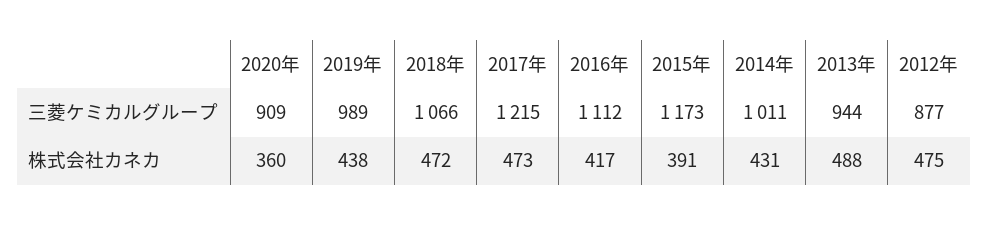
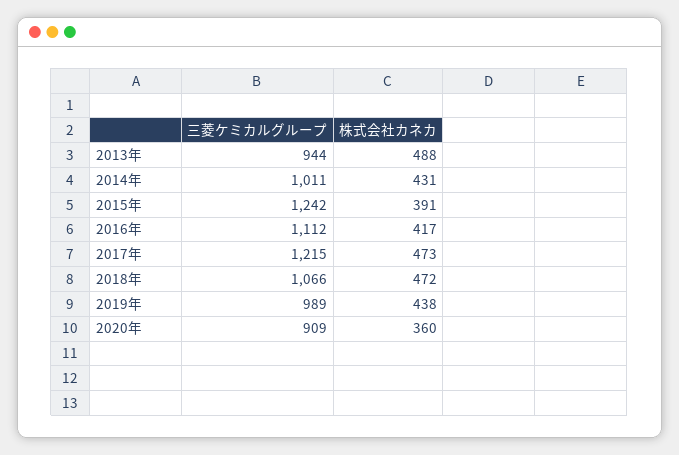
  {
    "2020年": {
      "三菱ケミカルグループ": 909,
      "株式会社カネカ": 360
    },
    "2019年": {
      "三菱ケミカルグループ": 989,
      "株式会社カネカ": 438
    },
    "2018年": {
      "三菱ケミカルグループ": 1066,
      "株式会社カネカ": 472
    },
    "2017年": {
      "三菱ケミカルグループ": 1215,
      "株式会社カネカ": 473
    },
    "2016年": {
      "三菱ケミカルグループ": 1112,
      "株式会社カネカ": 417
    },
    "2015年": {
-     "三菱ケミカルグループ": 1173,
+     "三菱ケミカルグループ": 1242,
      "株式会社カネカ": 391
    },
    "2014年": {
      "三菱ケミカルグループ": 1011,
      "株式会社カネカ": 431
    },
    "2013年": {
      "三菱ケミカルグループ": 944,
      "株式会社カネカ": 488
-   },
+   }
-   "2012年": {
-     "三菱ケミカルグループ": 877,
-     "株式会社カネカ": 475
-   }
  }

